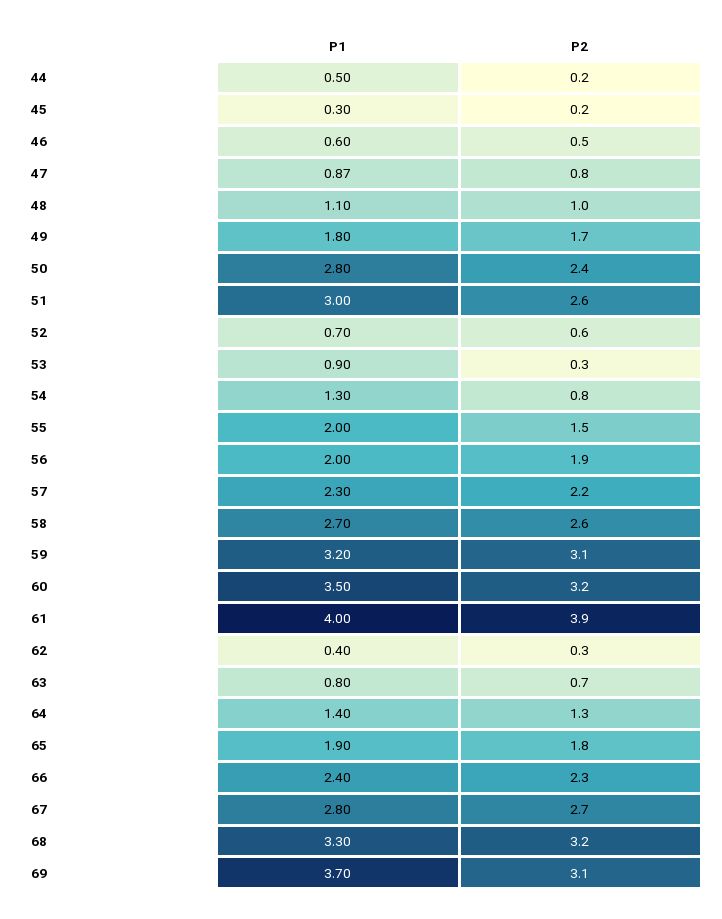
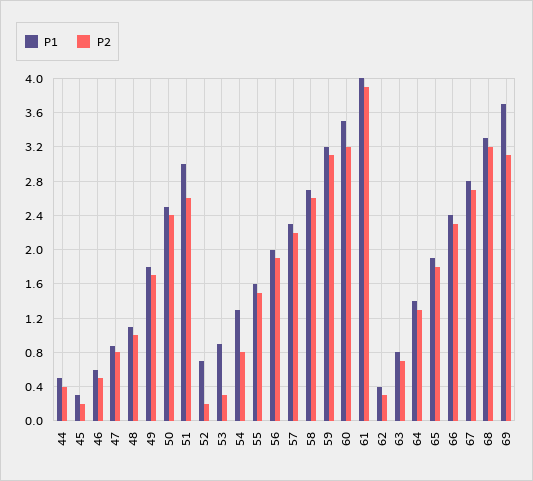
  {
    "P1": {
      "44": 0.5,
      "45": 0.3,
      "46": 0.6,
      "47": 0.87,
      "48": 1.1,
      "49": 1.8,
-     "50": 2.8,
+     "50": 2.5,
      "51": 3,
      "52": 0.7,
      "53": 0.9,
      "54": 1.3,
-     "55": 2,
+     "55": 1.6,
      "56": 2,
      "57": 2.3,
      "58": 2.7,
      "59": 3.2,
      "60": 3.5,
      "61": 4,
      "62": 0.4,
      "63": 0.8,
      "64": 1.4,
      "65": 1.9,
      "66": 2.4,
      "67": 2.8,
      "68": 3.3,
      "69": 3.7
    },
    "P2": {
-     "44": 0.2,
+     "44": 0.4,
      "45": 0.2,
      "46": 0.5,
      "47": 0.8,
      "48": 1,
      "49": 1.7,
      "50": 2.4,
      "51": 2.6,
-     "52": 0.6,
+     "52": 0.2,
      "53": 0.3,
      "54": 0.8,
      "55": 1.5,
      "56": 1.9,
      "57": 2.2,
      "58": 2.6,
      "59": 3.1,
      "60": 3.2,
      "61": 3.9,
      "62": 0.3,
      "63": 0.7,
      "64": 1.3,
      "65": 1.8,
      "66": 2.3,
      "67": 2.7,
      "68": 3.2,
      "69": 3.1
    }
  }

